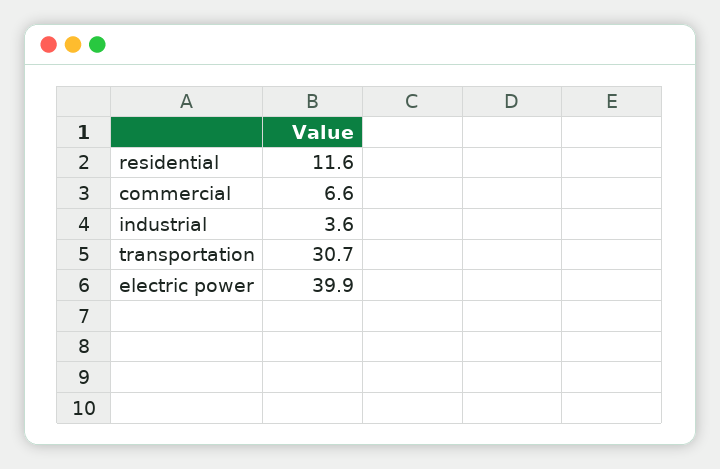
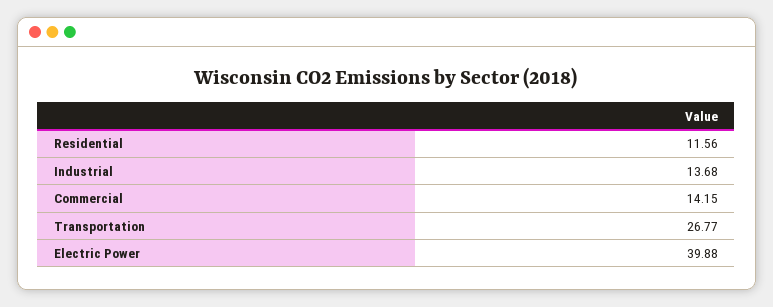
  {
    "residential": 11.56,
-   "commercial": 6.6,
+   "commercial": 14.15,
-   "industrial": 3.6,
+   "industrial": 13.68,
-   "transportation": 30.7,
+   "transportation": 26.77,
    "electric power": 39.88
  }

